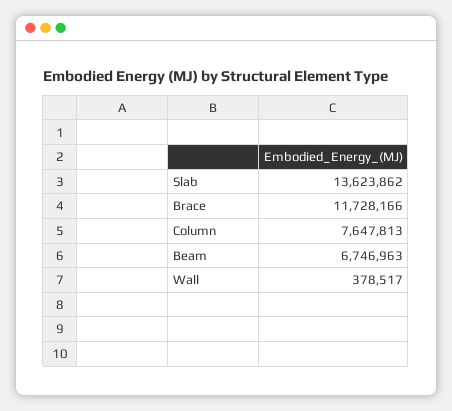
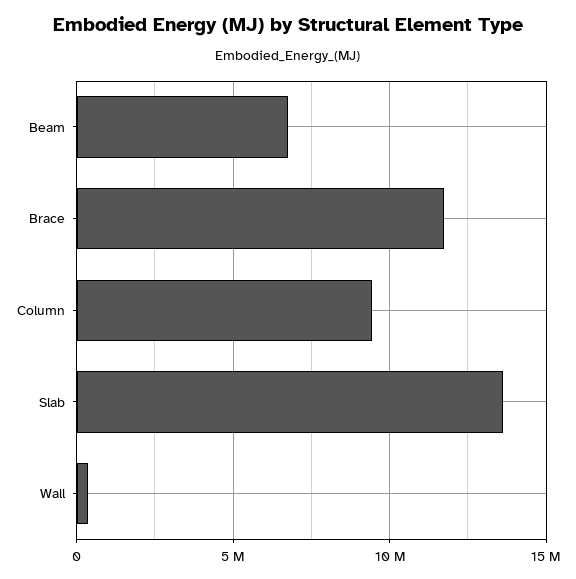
  {
    "Slab": 13623862,
    "Brace": 11728166,
-   "Column": 7647813,
+   "Column": 9500000,
    "Beam": 6746963,
    "Wall": 378517
  }

